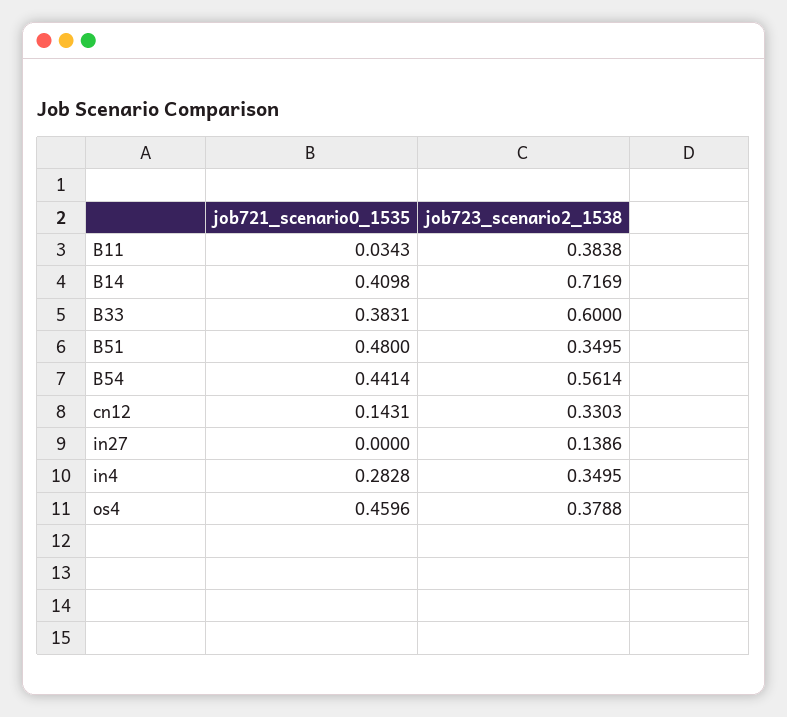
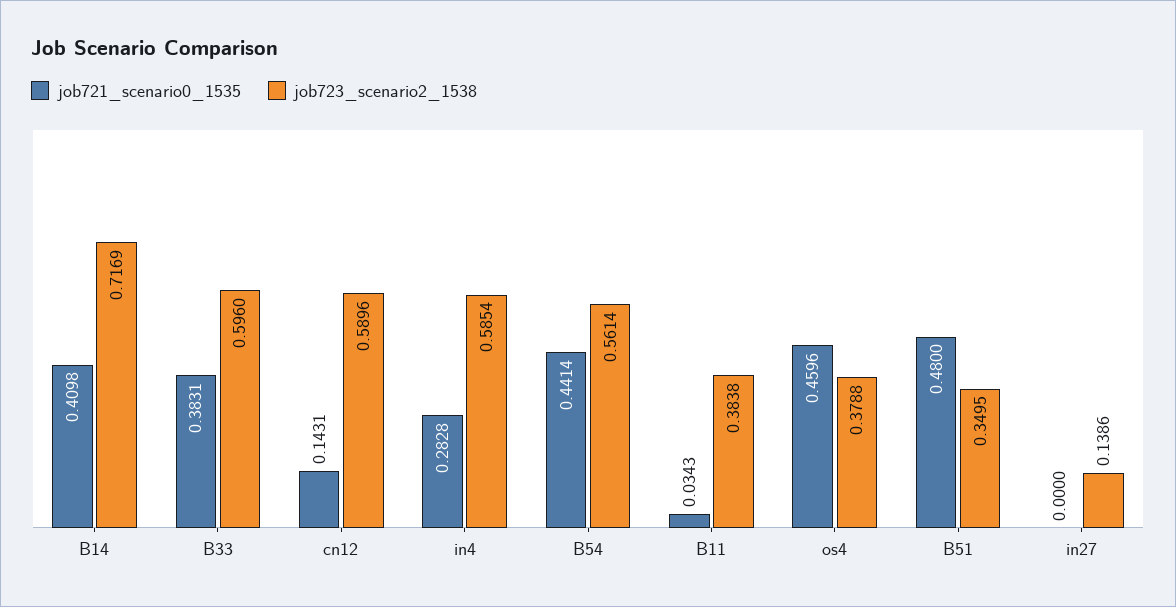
  {
    "job721_scenario0_1535": {
      "B11": 0.0343,
      "B14": 0.4098,
      "B33": 0.3831,
      "B51": 0.48,
      "B54": 0.4414,
      "cn12": 0.1431,
      "in27": 0,
      "in4": 0.2828,
      "os4": 0.4596
    },
    "job723_scenario2_1538": {
      "B11": 0.3838,
      "B14": 0.7169,
-     "B33": 0.6,
+     "B33": 0.596,
      "B51": 0.3495,
      "B54": 0.5614,
-     "cn12": 0.3303,
+     "cn12": 0.5896,
      "in27": 0.1386,
-     "in4": 0.3495,
+     "in4": 0.5854,
      "os4": 0.3788
    }
  }

